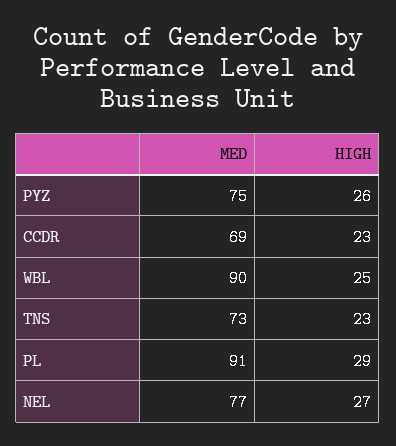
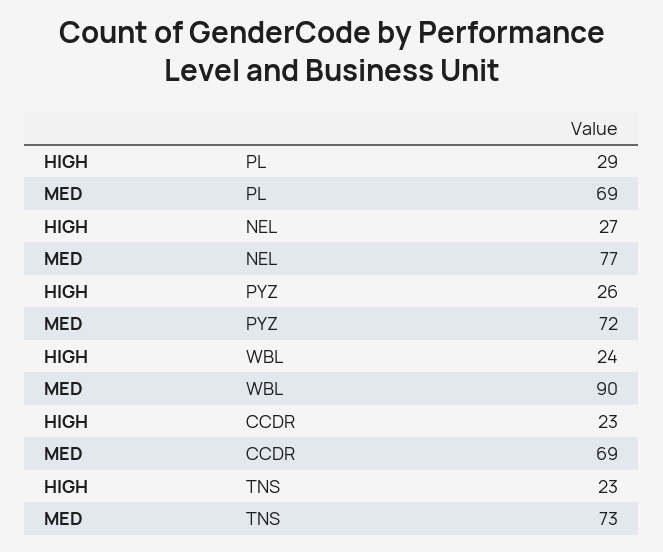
  {
    "MED": {
-     "PYZ": 75,
+     "PYZ": 72,
      "CCDR": 69,
      "WBL": 90,
      "TNS": 73,
-     "PL": 91,
+     "PL": 69,
      "NEL": 77
    },
    "HIGH": {
      "PYZ": 26,
      "CCDR": 23,
-     "WBL": 25,
+     "WBL": 24,
      "TNS": 23,
      "PL": 29,
      "NEL": 27
    }
  }

